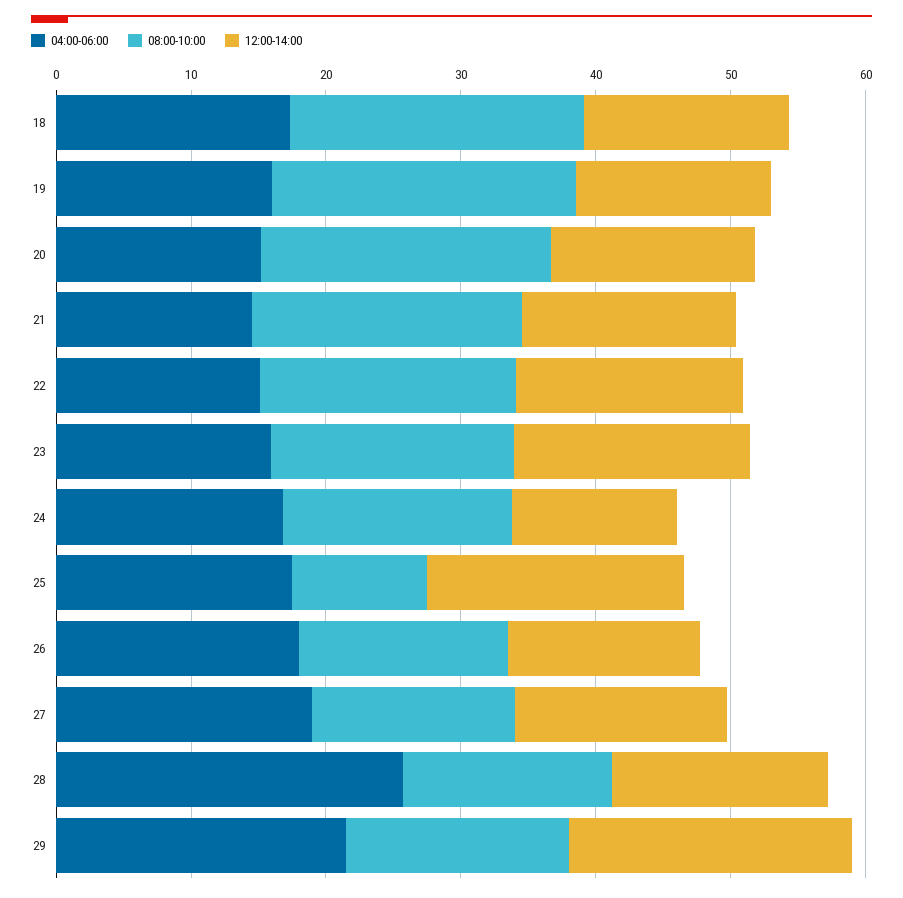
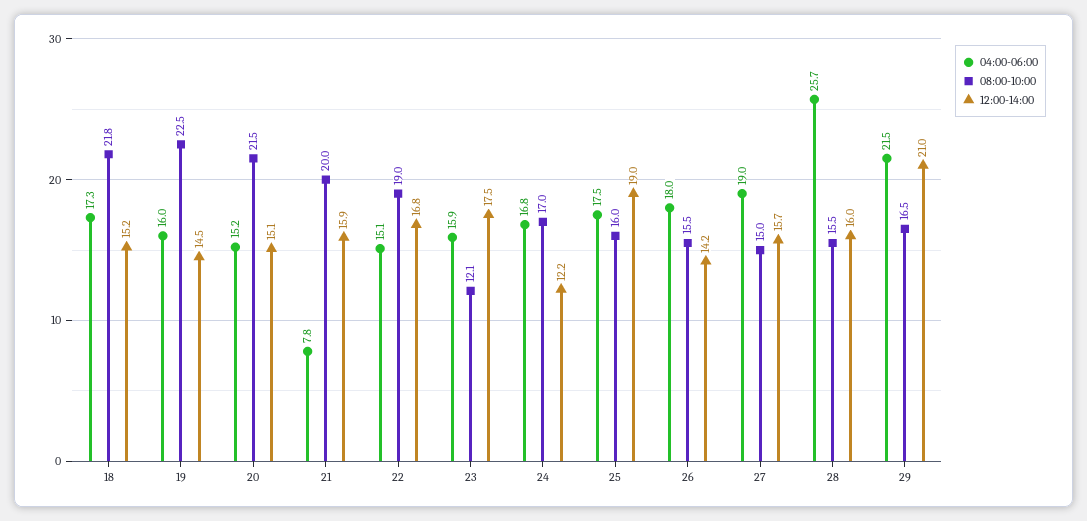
  {
    "04:00-06:00": {
      "18": 17.3,
      "19": 16,
      "20": 15.2,
-     "21": 14,
+     "21": 7.8,
      "22": 15.1,
      "23": 15.9,
      "24": 16.8,
      "25": 17.5,
      "26": 18,
      "27": 19,
      "28": 25.7,
      "29": 21.5
    },
    "08:00-10:00": {
      "18": 21.8,
      "19": 22.5,
      "20": 21.5,
      "21": 20,
      "22": 19,
-     "23": 18,
+     "23": 12.1,
      "24": 17,
-     "25": 10,
+     "25": 16,
      "26": 15.5,
      "27": 15,
      "28": 15.5,
      "29": 16.5
    },
    "12:00-14:00": {
      "18": 15.2,
      "19": 14.5,
      "20": 15.1,
      "21": 15.9,
      "22": 16.8,
      "23": 17.5,
      "24": 12.2,
      "25": 19,
      "26": 14.2,
      "27": 15.7,
      "28": 16,
      "29": 21
    }
  }

